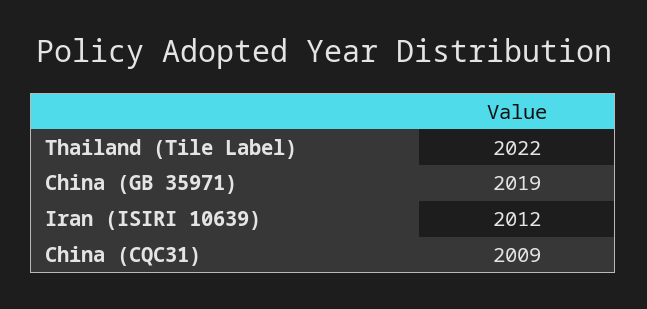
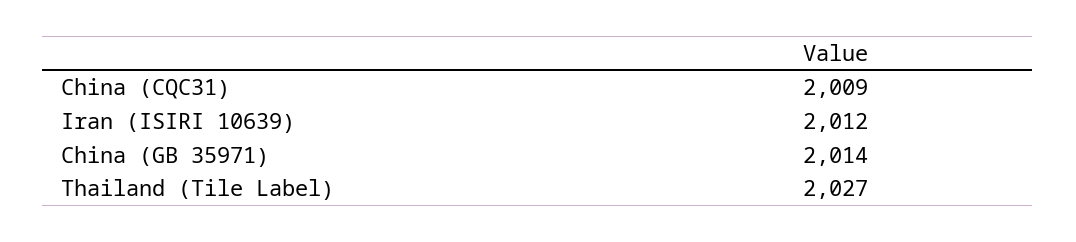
  {
-   "Thailand (Tile Label)": 2022,
+   "Thailand (Tile Label)": 2027,
-   "China (GB 35971)": 2019,
+   "China (GB 35971)": 2014,
    "Iran (ISIRI 10639)": 2012,
    "China (CQC31)": 2009
  }

